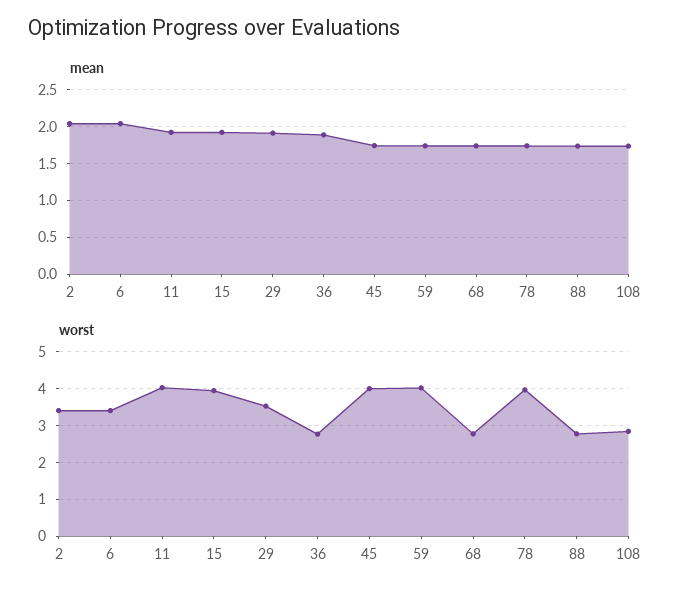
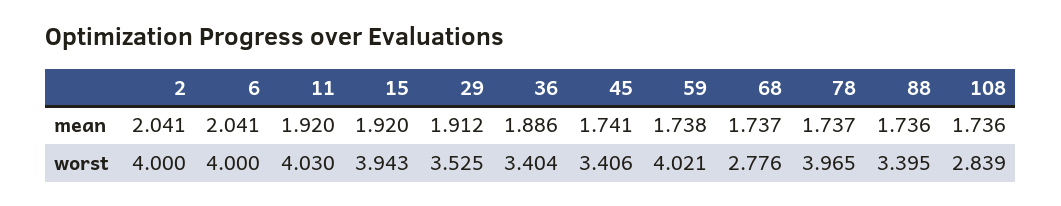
  {
    "mean": {
      "2": 2.041,
      "6": 2.041,
      "11": 1.92,
      "15": 1.92,
      "29": 1.912,
      "36": 1.886,
      "45": 1.741,
      "59": 1.738,
      "68": 1.737,
      "78": 1.737,
      "88": 1.736,
      "108": 1.736
    },
    "worst": {
-     "2": 3.4,
+     "2": 4,
-     "6": 3.4,
+     "6": 4,
      "11": 4.03,
      "15": 3.943,
      "29": 3.525,
-     "36": 2.8,
+     "36": 3.404,
-     "45": 4,
+     "45": 3.406,
      "59": 4.021,
      "68": 2.776,
      "78": 3.965,
-     "88": 2.8,
+     "88": 3.395,
      "108": 2.839
    }
  }

